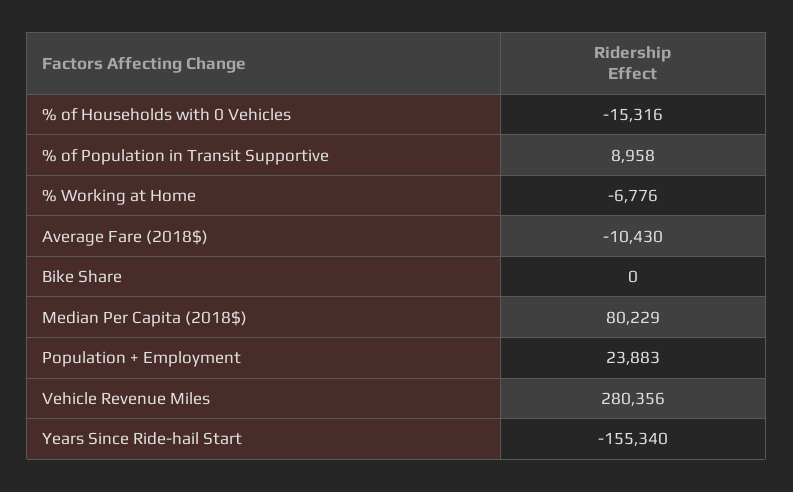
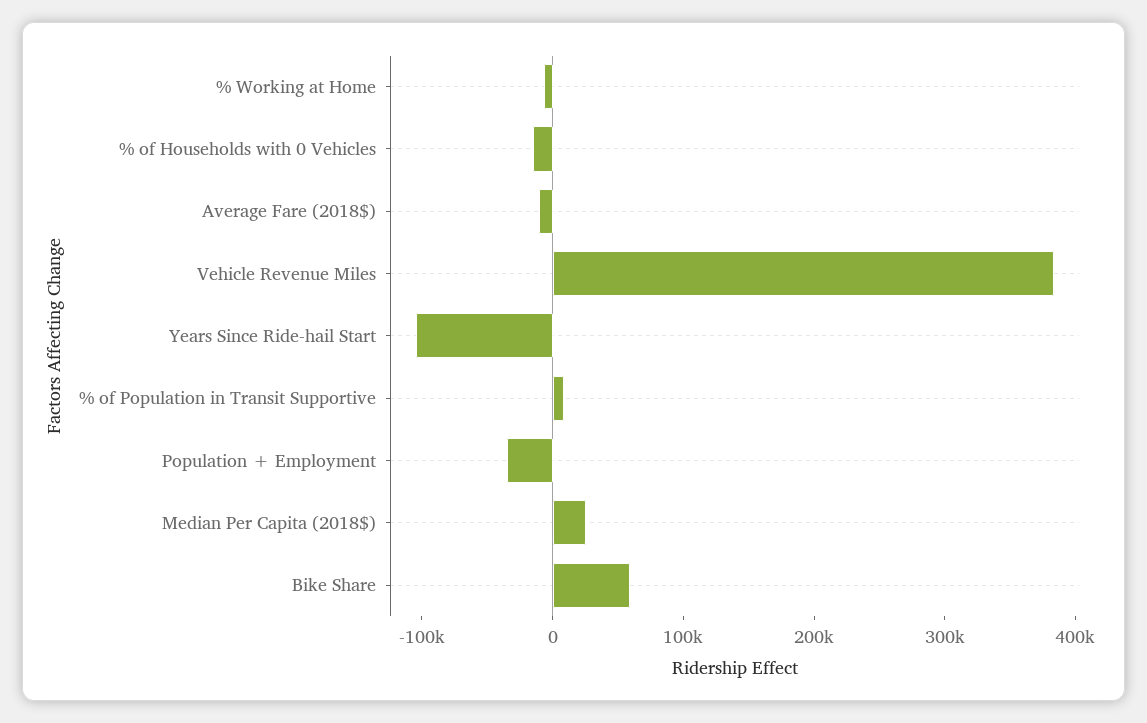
  {
    "% of Households with 0 Vehicles": -15316,
    "% of Population in Transit Supportive": 8958,
    "% Working at Home": -6776,
    "Average Fare (2018$)": -10430,
-   "Bike Share": 0,
+   "Bike Share": 60000,
-   "Median Per Capita (2018$)": 80229,
+   "Median Per Capita (2018$)": 20000,
-   "Population + Employment": 23883,
+   "Population + Employment": -40000,
-   "Vehicle Revenue Miles": 280356,
+   "Vehicle Revenue Miles": 380000,
-   "Years Since Ride-hail Start": -155340
+   "Years Since Ride-hail Start": -100000
  }

